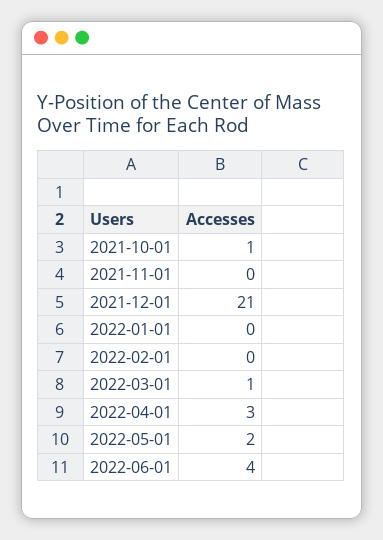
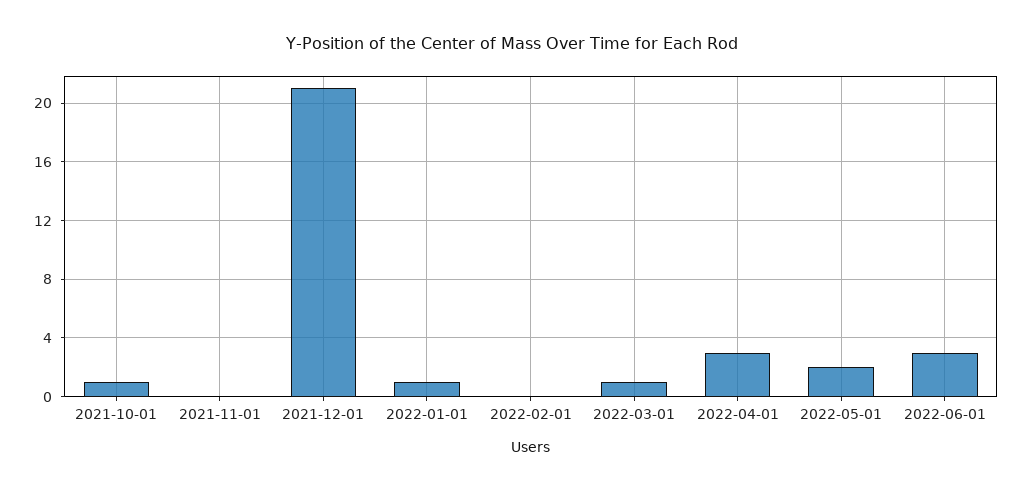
  {
    "2021-10-01": 1,
    "2021-11-01": 0,
    "2021-12-01": 21,
-   "2022-01-01": 0,
+   "2022-01-01": 1,
    "2022-02-01": 0,
    "2022-03-01": 1,
    "2022-04-01": 3,
    "2022-05-01": 2,
-   "2022-06-01": 4
+   "2022-06-01": 3
  }

